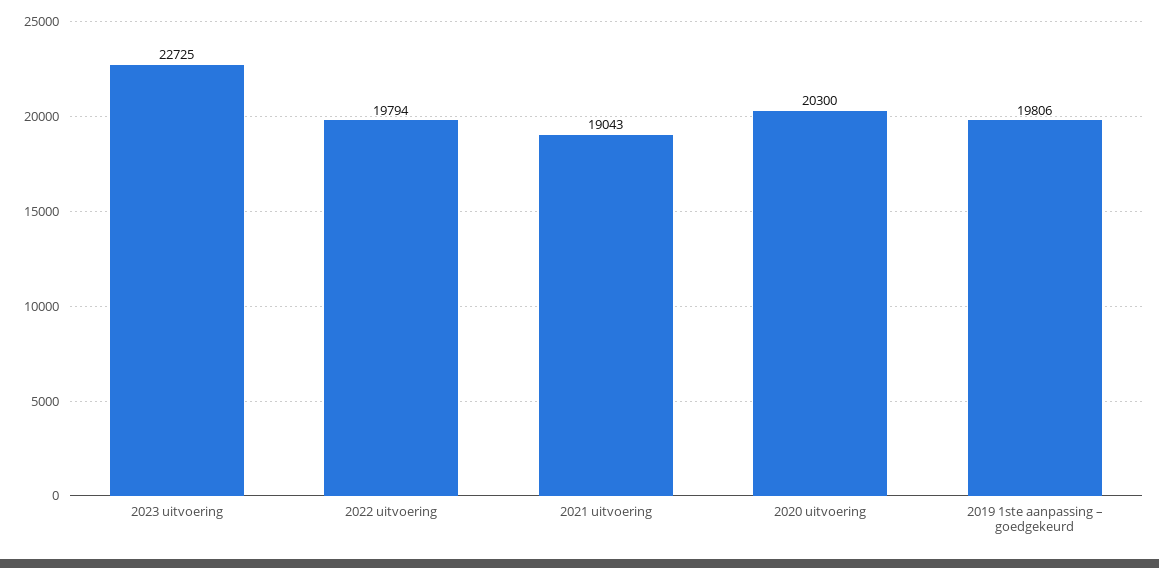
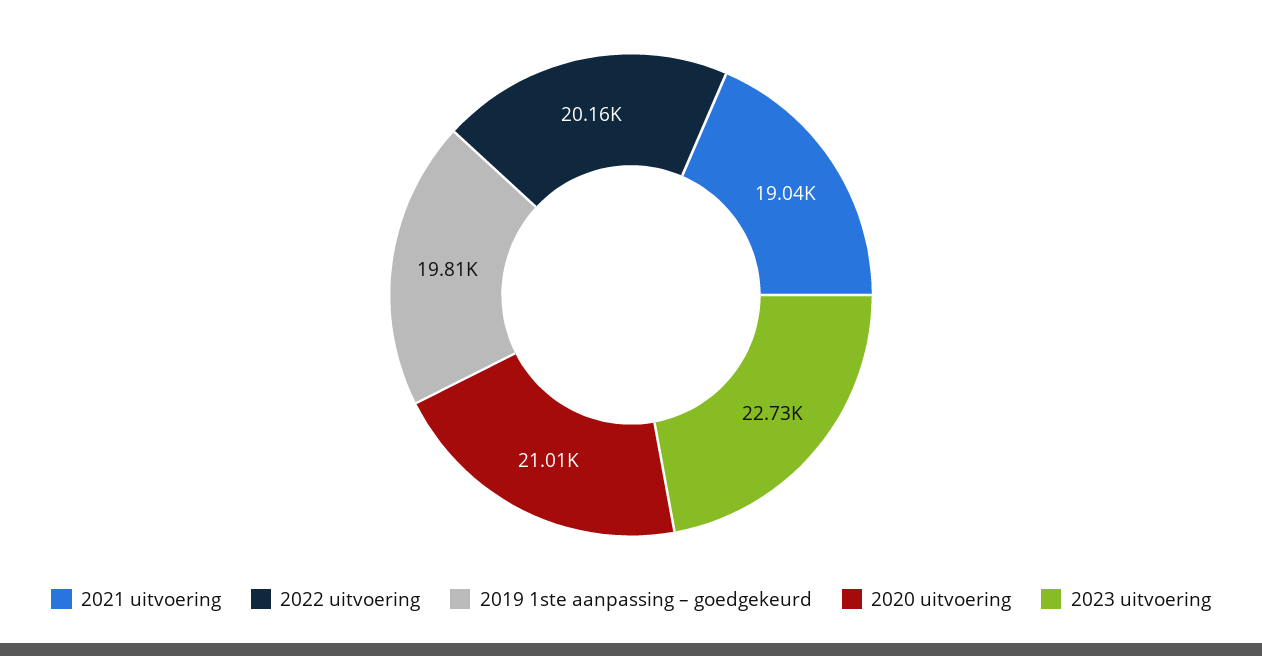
  {
    "2023 uitvoering": 22725,
-   "2022 uitvoering": 19794,
+   "2022 uitvoering": 20160,
    "2021 uitvoering": 19043,
-   "2020 uitvoering": 20300,
+   "2020 uitvoering": 21010,
    "2019 1ste aanpassing – goedgekeurd": 19806
  }

